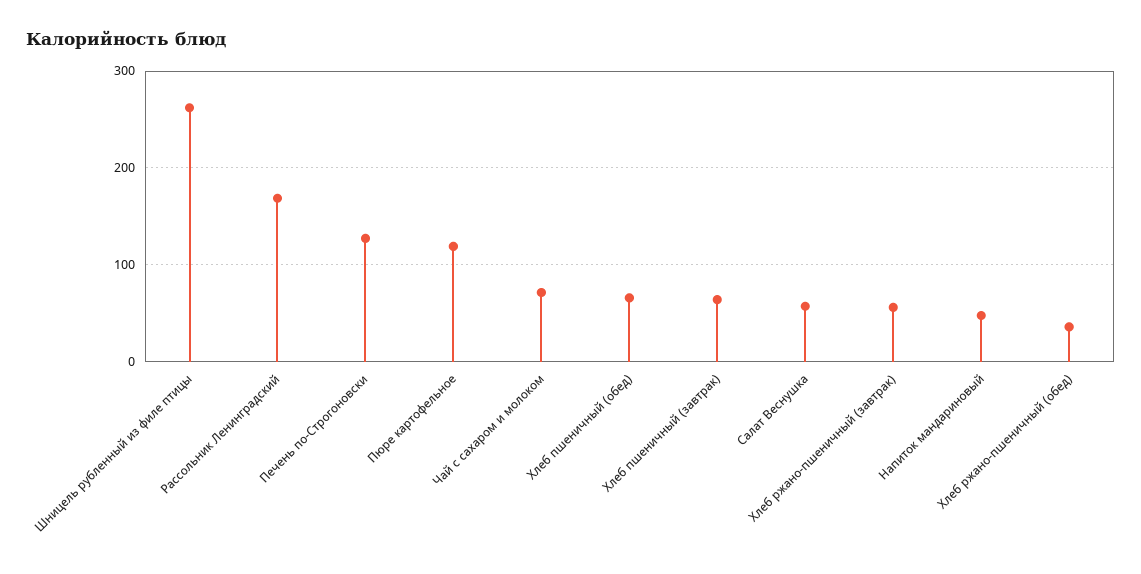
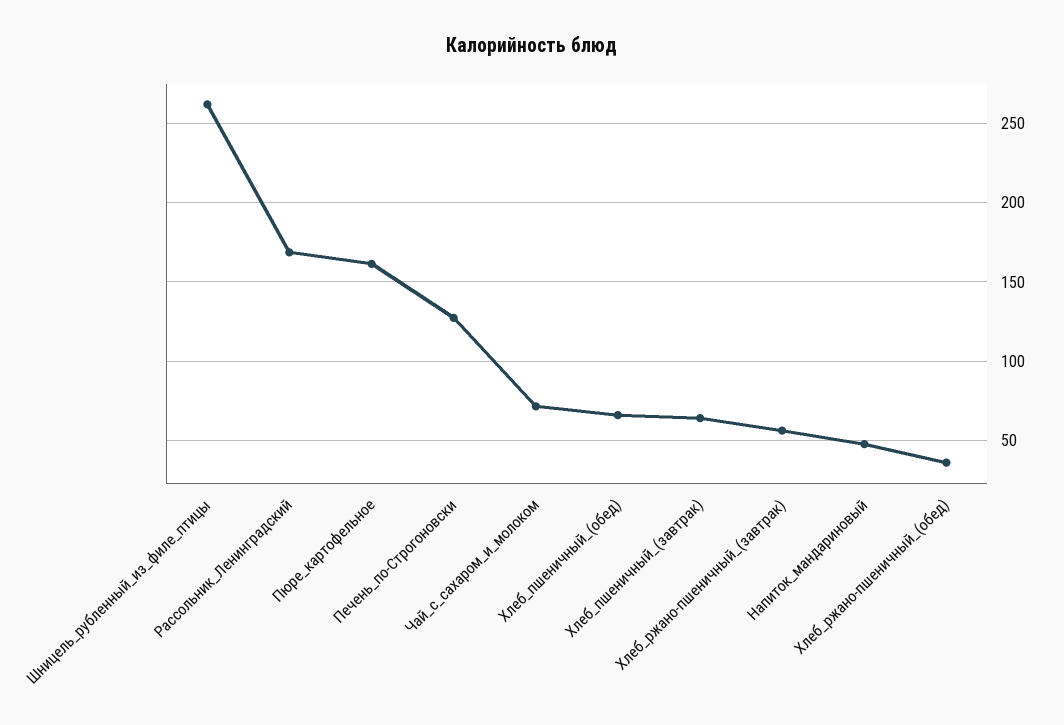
  {
    "Шницель рубленный из филе птицы": 260,
    "Рассольник Ленинградский": 170,
    "Печень по-Строгоновски": 125,
-   "Пюре картофельное": 120,
+   "Пюре картофельное": 160,
    "Чай с сахаром и молоком": 70,
    "Хлеб пшеничный (обед)": 65,
    "Хлеб пшеничный (завтрак)": 65,
-   "Салат Веснушка": 60,
    "Хлеб ржано-пшеничный (завтрак)": 55,
    "Напиток мандариновый": 50,
    "Хлеб ржано-пшеничный (обед)": 35
  }

